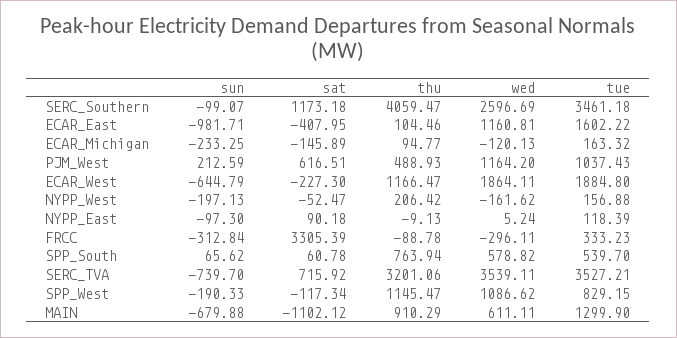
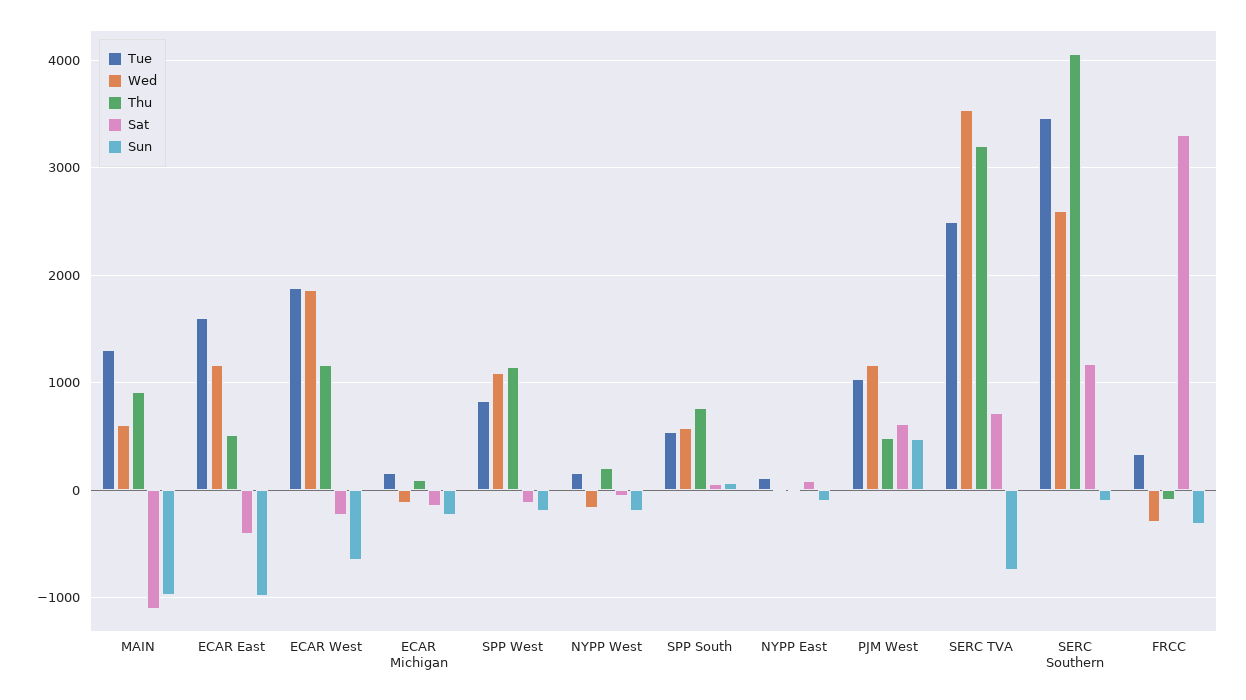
  {
    "sun": {
      "SERC_Southern": -99.07,
      "ECAR_East": -981.71,
      "ECAR_Michigan": -233.25,
-     "PJM_West": 212.59,
+     "PJM_West": 500,
      "ECAR_West": -644.79,
      "NYPP_West": -197.13,
      "NYPP_East": -97.3,
      "FRCC": -312.84,
      "SPP_South": 65.62,
      "SERC_TVA": -739.7,
      "SPP_West": -190.33,
-     "MAIN": -679.88
+     "MAIN": -1000
    },
    "sat": {
      "SERC_Southern": 1173.18,
      "ECAR_East": -407.95,
      "ECAR_Michigan": -145.89,
      "PJM_West": 616.51,
      "ECAR_West": -227.3,
      "NYPP_West": -52.47,
      "NYPP_East": 90.18,
      "FRCC": 3305.39,
      "SPP_South": 60.78,
      "SERC_TVA": 715.92,
      "SPP_West": -117.34,
      "MAIN": -1102.12
    },
    "thu": {
      "SERC_Southern": 4059.47,
-     "ECAR_East": 104.46,
+     "ECAR_East": 500,
      "ECAR_Michigan": 94.77,
      "PJM_West": 488.93,
      "ECAR_West": 1166.47,
      "NYPP_West": 206.42,
      "NYPP_East": -9.13,
      "FRCC": -88.78,
      "SPP_South": 763.94,
      "SERC_TVA": 3201.06,
      "SPP_West": 1145.47,
      "MAIN": 910.29
    },
    "wed": {
      "SERC_Southern": 2596.69,
      "ECAR_East": 1160.81,
      "ECAR_Michigan": -120.13,
      "PJM_West": 1164.2,
      "ECAR_West": 1864.11,
      "NYPP_West": -161.62,
      "NYPP_East": 5.24,
      "FRCC": -296.11,
      "SPP_South": 578.82,
      "SERC_TVA": 3539.11,
      "SPP_West": 1086.62,
      "MAIN": 611.11
    },
    "tue": {
      "SERC_Southern": 3461.18,
      "ECAR_East": 1602.22,
      "ECAR_Michigan": 163.32,
      "PJM_West": 1037.43,
      "ECAR_West": 1884.8,
      "NYPP_West": 156.88,
      "NYPP_East": 118.39,
      "FRCC": 333.23,
      "SPP_South": 539.7,
-     "SERC_TVA": 3527.21,
+     "SERC_TVA": 2500,
      "SPP_West": 829.15,
      "MAIN": 1299.9
    }
  }

